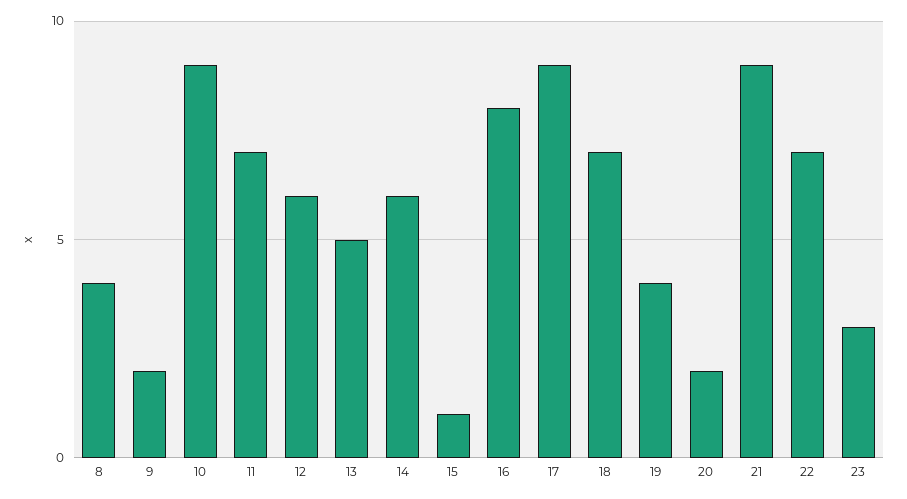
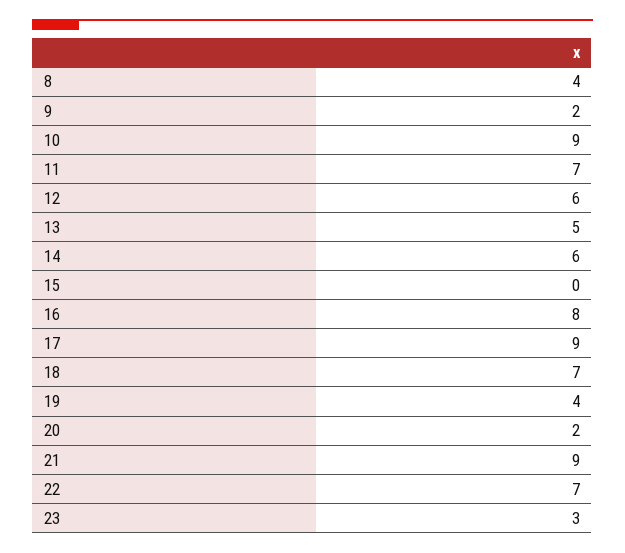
  {
    "8": 4,
    "9": 2,
    "10": 9,
    "11": 7,
    "12": 6,
    "13": 5,
    "14": 6,
-   "15": 1,
+   "15": 0,
    "16": 8,
    "17": 9,
    "18": 7,
    "19": 4,
    "20": 2,
    "21": 9,
    "22": 7,
    "23": 3
  }

